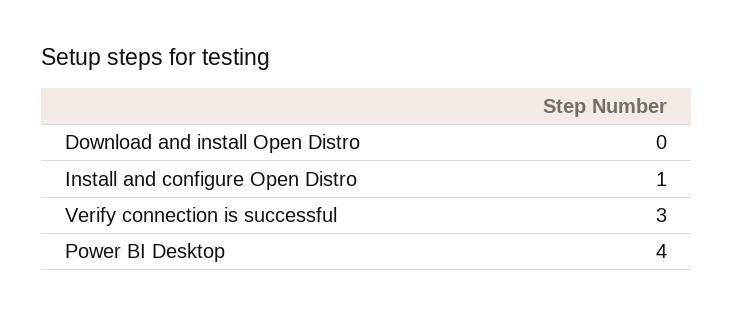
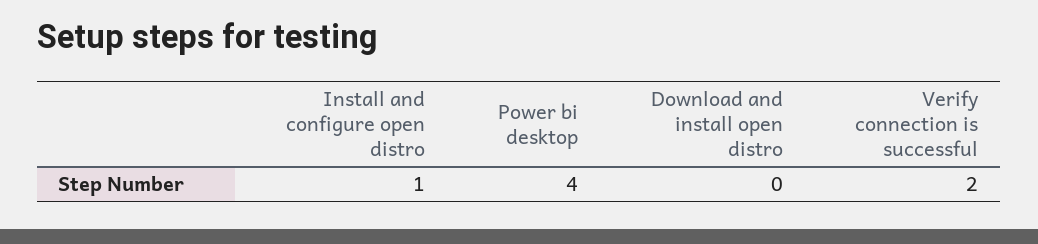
  {
    "Download and install Open Distro": 0,
    "Install and configure Open Distro": 1,
-   "Verify connection is successful": 3,
+   "Verify connection is successful": 2,
    "Power BI Desktop": 4
  }

